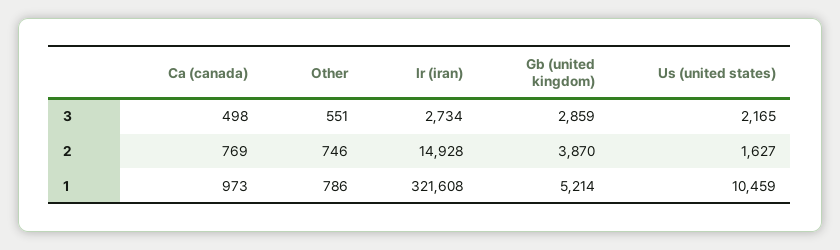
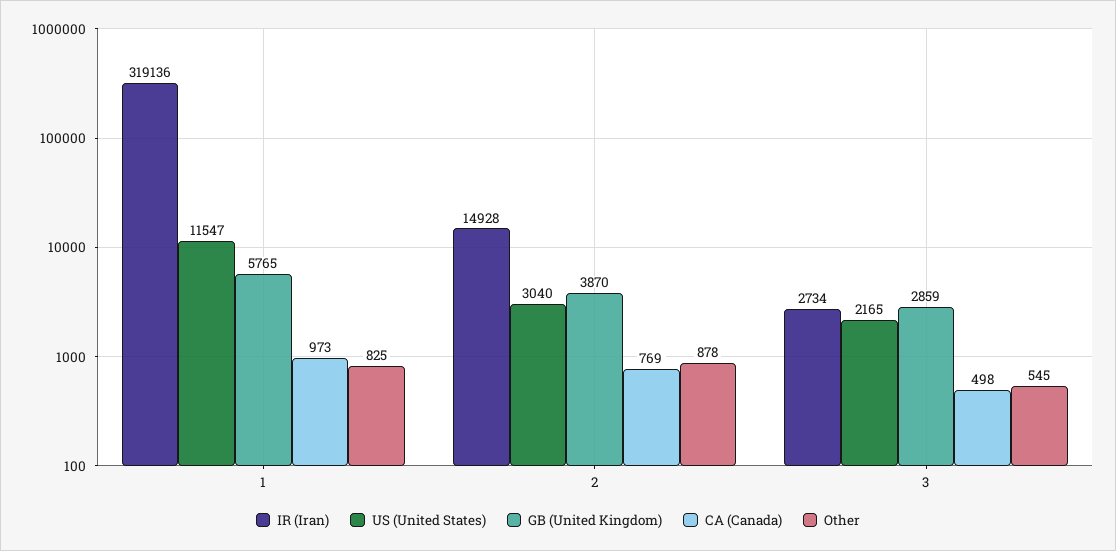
  {
    "Ca (canada)": {
      "3": 498,
      "2": 769,
      "1": 973
    },
    "Other": {
-     "3": 551,
+     "3": 545,
-     "2": 746,
+     "2": 878,
-     "1": 786
+     "1": 825
    },
    "Ir (iran)": {
      "3": 2734,
      "2": 14928,
-     "1": 321608
+     "1": 319136
    },
    "Gb (united kingdom)": {
      "3": 2859,
      "2": 3870,
-     "1": 5214
+     "1": 5765
    },
    "Us (united states)": {
      "3": 2165,
-     "2": 1627,
+     "2": 3040,
-     "1": 10459
+     "1": 11547
    }
  }

